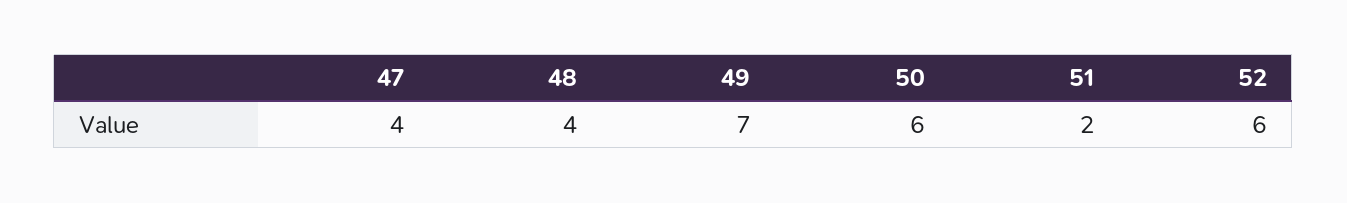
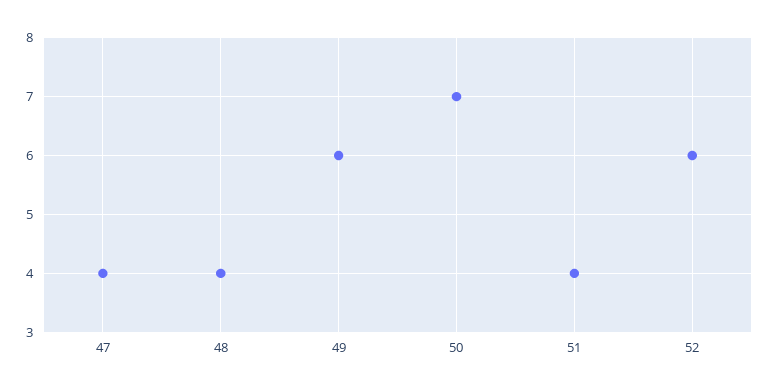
  {
    "47": 4,
    "48": 4,
-   "49": 7,
+   "49": 6,
-   "50": 6,
+   "50": 7,
-   "51": 2,
+   "51": 4,
    "52": 6
  }

